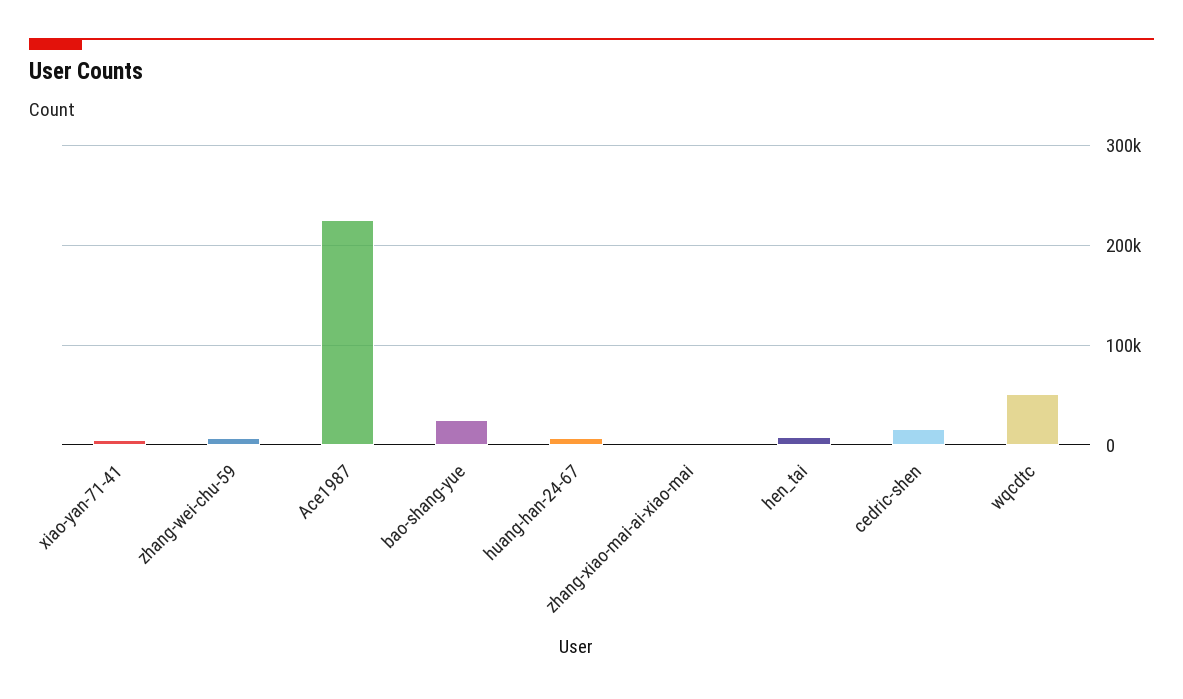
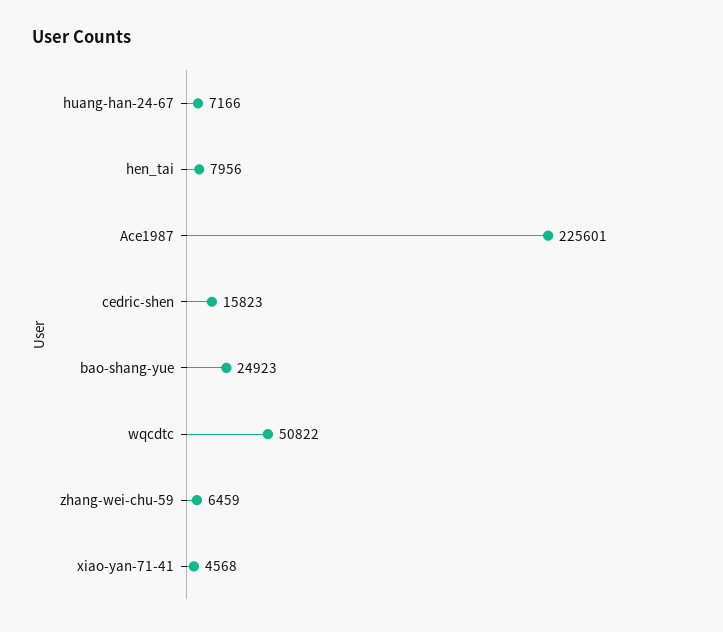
  {
    "xiao-yan-71-41": 4568,
    "zhang-wei-chu-59": 6459,
    "Ace1987": 225601,
    "bao-shang-yue": 24923,
    "huang-han-24-67": 7166,
-   "zhang-xiao-mai-ai-xiao-mai": 0,
    "hen_tai": 7956,
    "cedric-shen": 15823,
    "wqcdtc": 50822
  }

